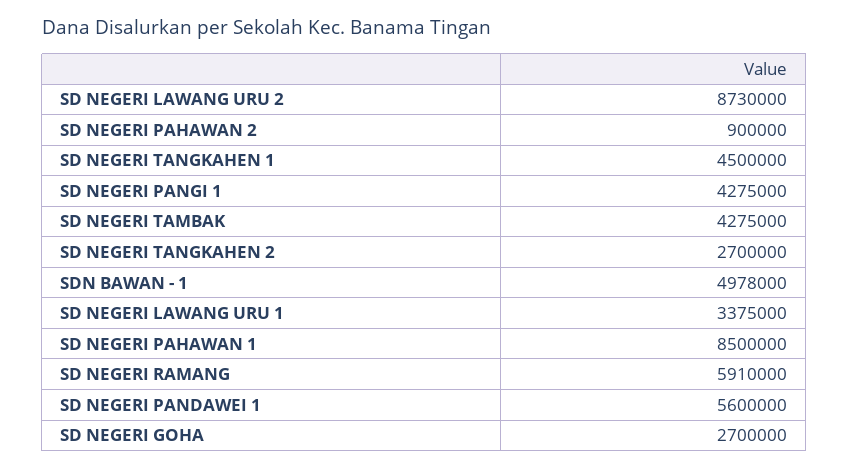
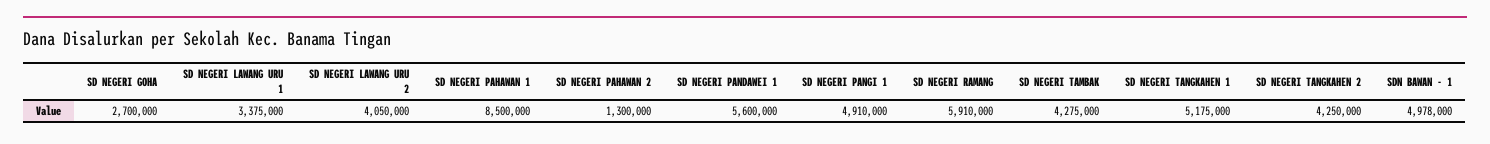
  {
-   "SD NEGERI LAWANG URU 2": 8730000,
+   "SD NEGERI LAWANG URU 2": 4050000,
-   "SD NEGERI PAHAWAN 2": 900000,
+   "SD NEGERI PAHAWAN 2": 1300000,
-   "SD NEGERI TANGKAHEN 1": 4500000,
+   "SD NEGERI TANGKAHEN 1": 5175000,
-   "SD NEGERI PANGI 1": 4275000,
+   "SD NEGERI PANGI 1": 4910000,
    "SD NEGERI TAMBAK": 4275000,
-   "SD NEGERI TANGKAHEN 2": 2700000,
+   "SD NEGERI TANGKAHEN 2": 4250000,
    "SDN BAWAN - 1": 4978000,
    "SD NEGERI LAWANG URU 1": 3375000,
    "SD NEGERI PAHAWAN 1": 8500000,
    "SD NEGERI RAMANG": 5910000,
    "SD NEGERI PANDAWEI 1": 5600000,
    "SD NEGERI GOHA": 2700000
  }

